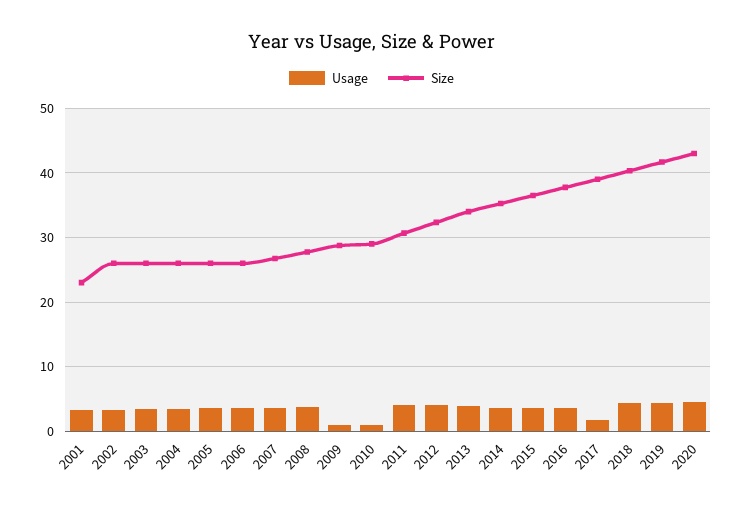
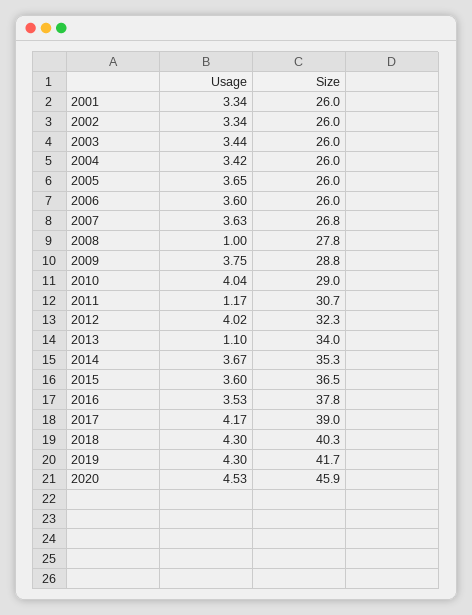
  {
    "Usage": {
      "2001": 3.34,
      "2002": 3.34,
      "2003": 3.44,
      "2004": 3.42,
      "2005": 3.65,
      "2006": 3.6,
      "2007": 3.63,
-     "2008": 4,
+     "2008": 1,
-     "2009": 1,
+     "2009": 3.75,
-     "2010": 1,
+     "2010": 4.04,
-     "2011": 4,
+     "2011": 1.17,
      "2012": 4.02,
-     "2013": 4,
+     "2013": 1.1,
      "2014": 3.67,
      "2015": 3.6,
      "2016": 3.53,
-     "2017": 2,
+     "2017": 4.17,
      "2018": 4.3,
      "2019": 4.3,
      "2020": 4.53
    },
    "Size": {
-     "2001": 23,
+     "2001": 26,
      "2002": 26,
      "2003": 26,
      "2004": 26,
      "2005": 26,
      "2006": 26,
      "2007": 26.8,
      "2008": 27.8,
      "2009": 28.8,
      "2010": 29,
      "2011": 30.7,
      "2012": 32.3,
      "2013": 34,
      "2014": 35.3,
      "2015": 36.5,
      "2016": 37.8,
      "2017": 39,
      "2018": 40.3,
      "2019": 41.7,
-     "2020": 43
+     "2020": 45.9
    }
  }

